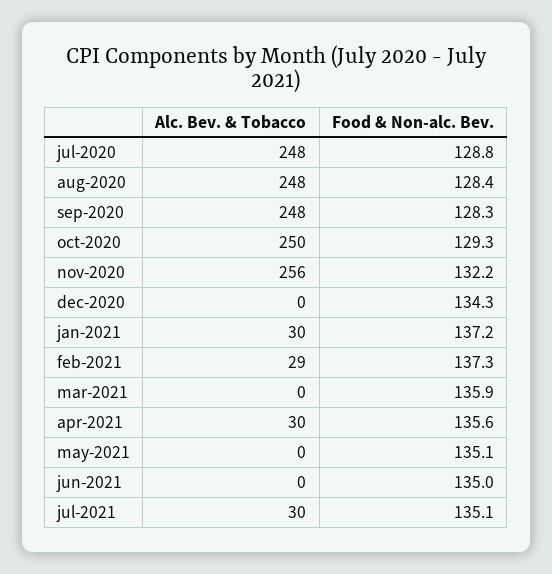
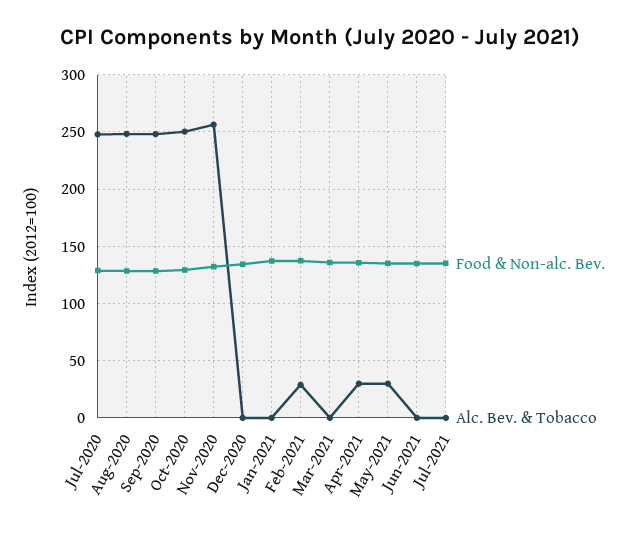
  {
    "Alc. Bev. & Tobacco": {
      "jul-2020": 248,
      "aug-2020": 248,
      "sep-2020": 248,
      "oct-2020": 250,
      "nov-2020": 256,
      "dec-2020": 0,
-     "jan-2021": 30,
+     "jan-2021": 0,
      "feb-2021": 29,
      "mar-2021": 0,
      "apr-2021": 30,
-     "may-2021": 0,
+     "may-2021": 30,
      "jun-2021": 0,
-     "jul-2021": 30
+     "jul-2021": 0
    },
    "Food & Non-alc. Bev.": {
      "jul-2020": 128.8,
      "aug-2020": 128.4,
      "sep-2020": 128.3,
      "oct-2020": 129.3,
      "nov-2020": 132.2,
      "dec-2020": 134.3,
      "jan-2021": 137.2,
      "feb-2021": 137.3,
      "mar-2021": 135.9,
      "apr-2021": 135.6,
      "may-2021": 135.1,
      "jun-2021": 135,
      "jul-2021": 135.1
    }
  }

